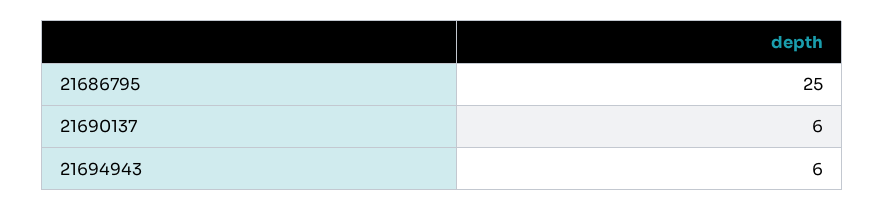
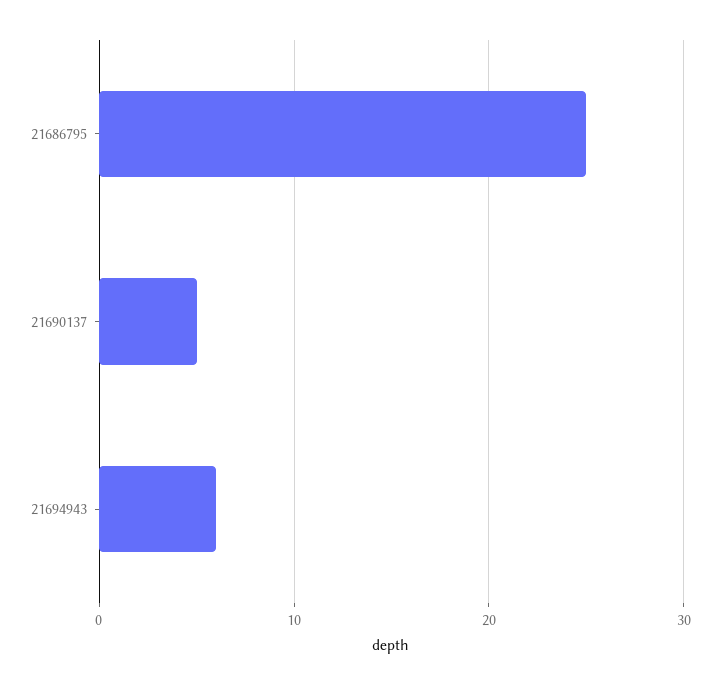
  {
    "21686795": 25,
-   "21690137": 6,
+   "21690137": 5,
    "21694943": 6
  }

